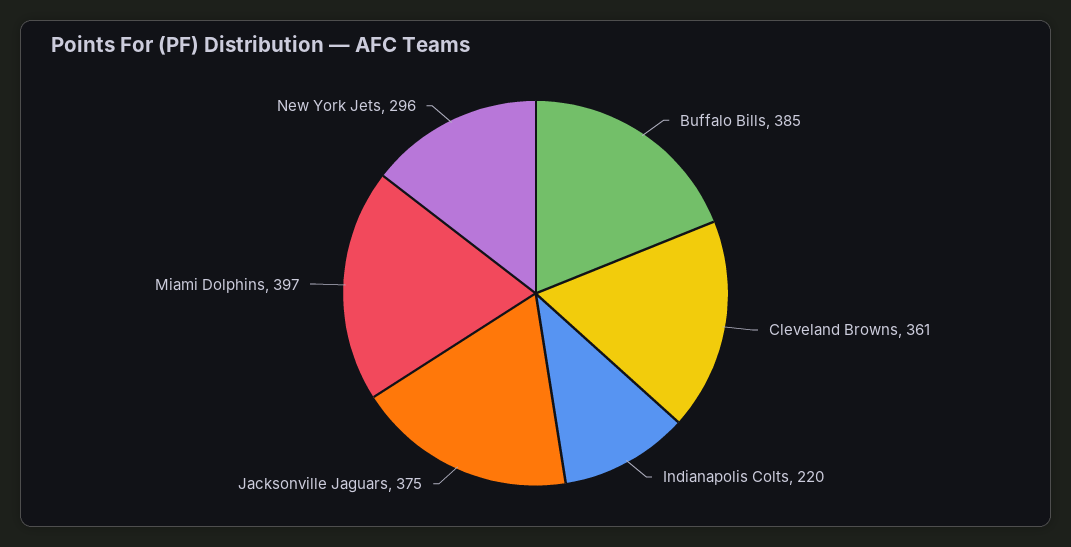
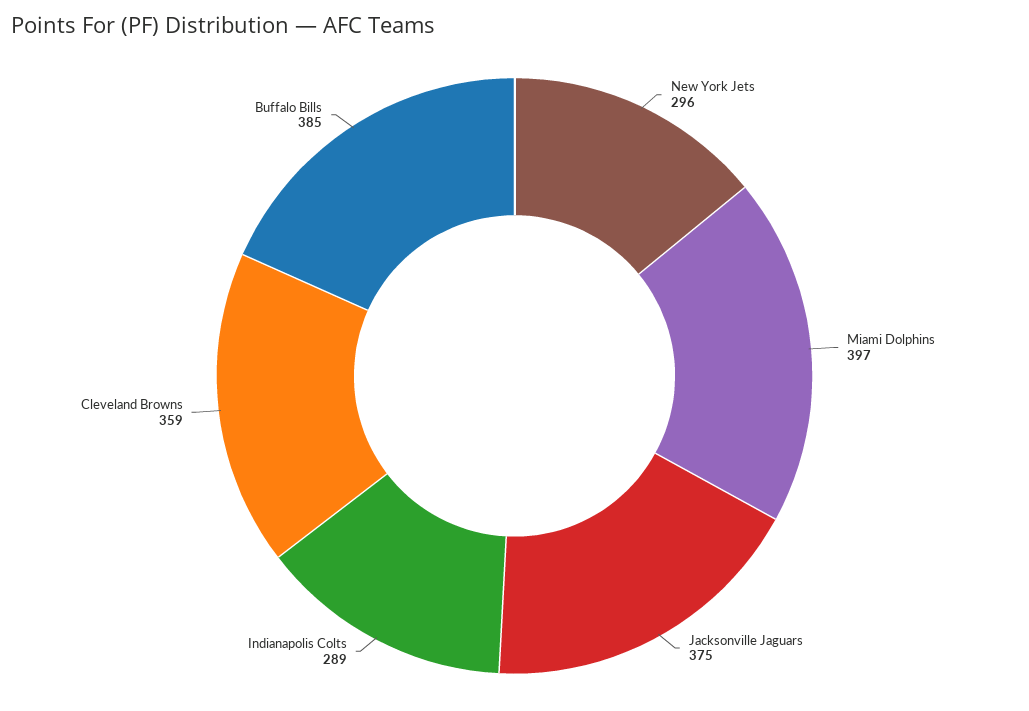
  {
    "Buffalo Bills": 385,
-   "Cleveland Browns": 361,
+   "Cleveland Browns": 359,
-   "Indianapolis Colts": 220,
+   "Indianapolis Colts": 289,
    "Jacksonville Jaguars": 375,
    "Miami Dolphins": 397,
    "New York Jets": 296
  }

